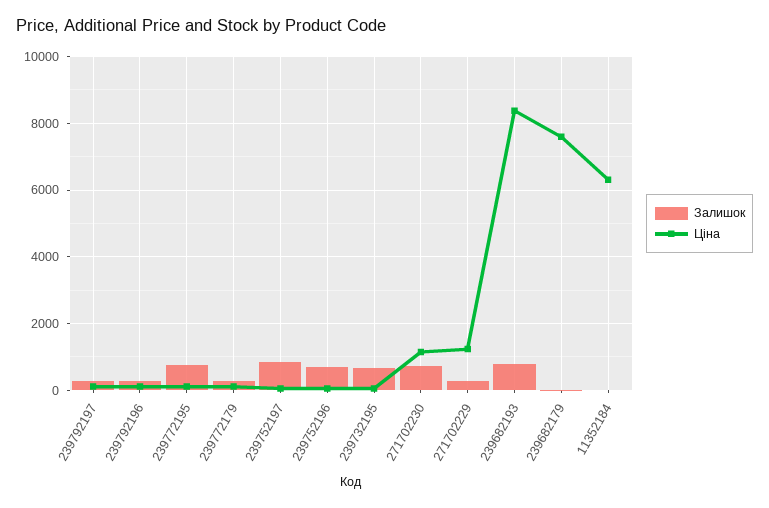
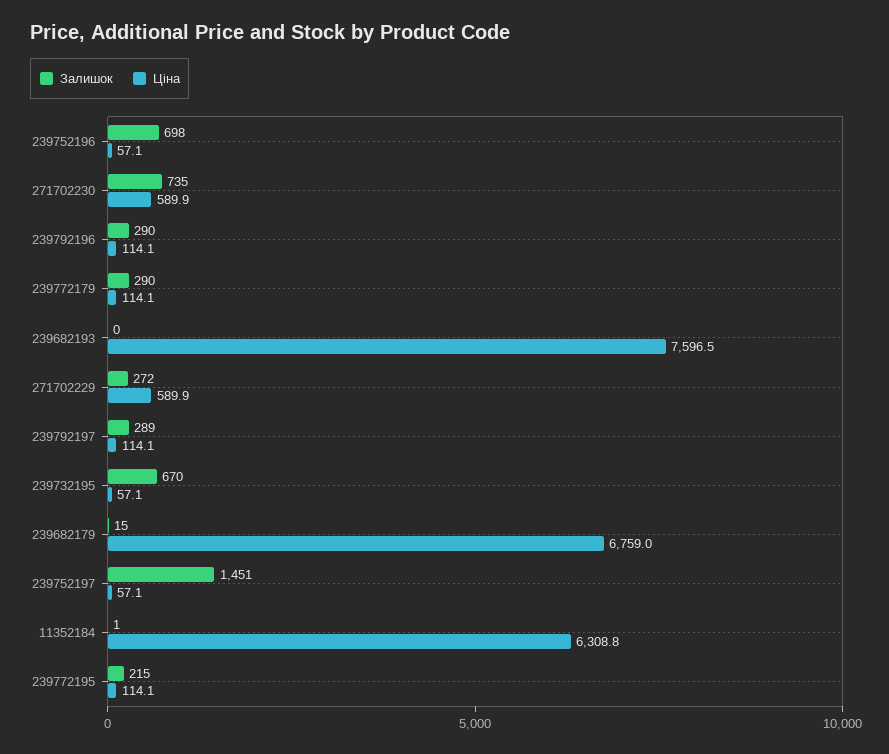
  {
    "Залишок": {
      "239792197": 289,
      "239792196": 290,
-     "239772195": 800,
+     "239772195": 215,
      "239772179": 290,
-     "239752197": 800,
+     "239752197": 1451,
      "239752196": 698,
      "239732195": 670,
      "271702230": 735,
      "271702229": 272,
-     "239682193": 800,
+     "239682193": 0,
      "239682179": 15,
      "11352184": 1
    },
    "Ціна": {
      "239792197": 114.1,
      "239792196": 114.1,
      "239772195": 114.1,
      "239772179": 114.1,
      "239752197": 57.1,
      "239752196": 57.1,
      "239732195": 57.1,
-     "271702230": 1200,
+     "271702230": 589.9,
-     "271702229": 1200,
+     "271702229": 589.9,
-     "239682193": 8400,
+     "239682193": 7596.5,
-     "239682179": 7600,
+     "239682179": 6759,
      "11352184": 6308.8
    }
  }

